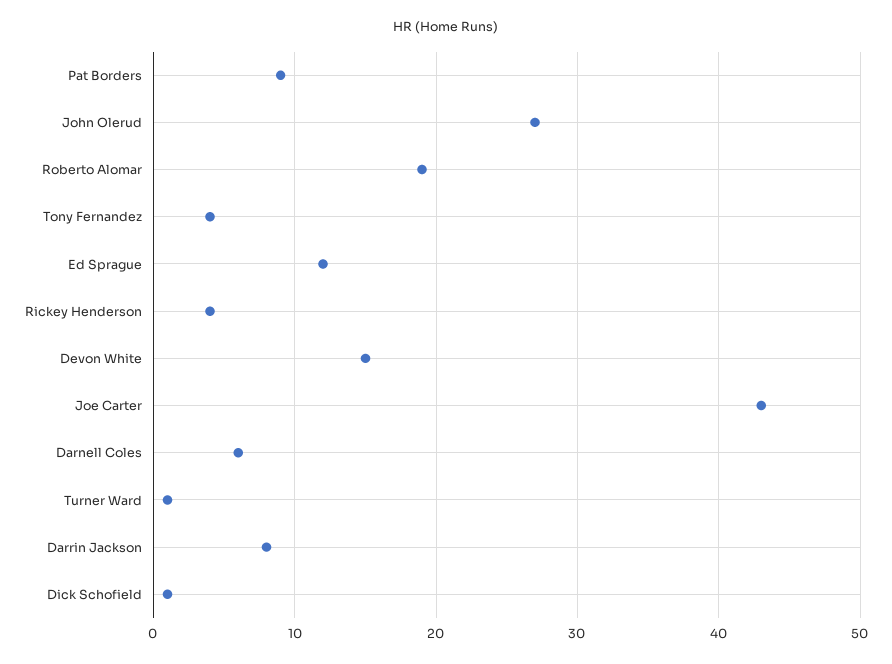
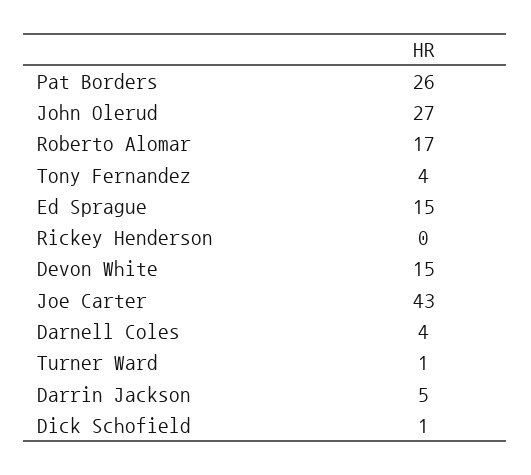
  {
-   "Pat Borders": 9,
+   "Pat Borders": 26,
    "John Olerud": 27,
-   "Roberto Alomar": 19,
+   "Roberto Alomar": 17,
    "Tony Fernandez": 4,
-   "Ed Sprague": 12,
+   "Ed Sprague": 15,
-   "Rickey Henderson": 4,
+   "Rickey Henderson": 0,
    "Devon White": 15,
    "Joe Carter": 43,
-   "Darnell Coles": 6,
+   "Darnell Coles": 4,
    "Turner Ward": 1,
-   "Darrin Jackson": 8,
+   "Darrin Jackson": 5,
    "Dick Schofield": 1
  }

